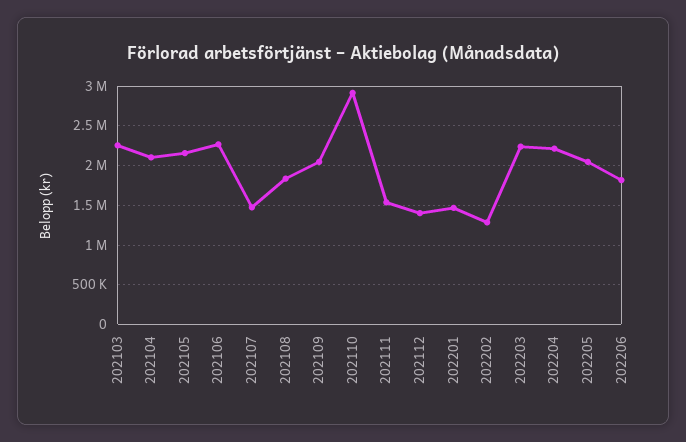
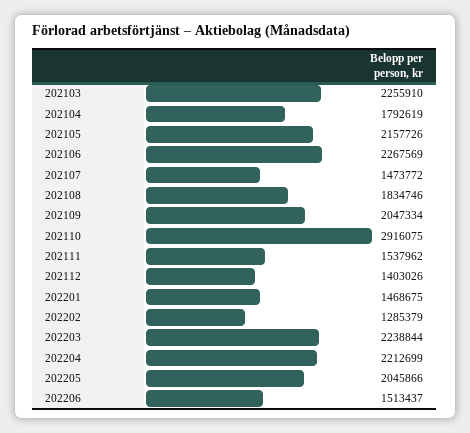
  {
    "202103": 2255910,
-   "202104": 2100000,
+   "202104": 1792619,
    "202105": 2157726,
    "202106": 2267569,
    "202107": 1473772,
    "202108": 1834746,
    "202109": 2047334,
    "202110": 2916075,
    "202111": 1537962,
    "202112": 1403026,
    "202201": 1468675,
    "202202": 1285379,
    "202203": 2238844,
    "202204": 2212699,
    "202205": 2045866,
-   "202206": 1800000
+   "202206": 1513437
  }

